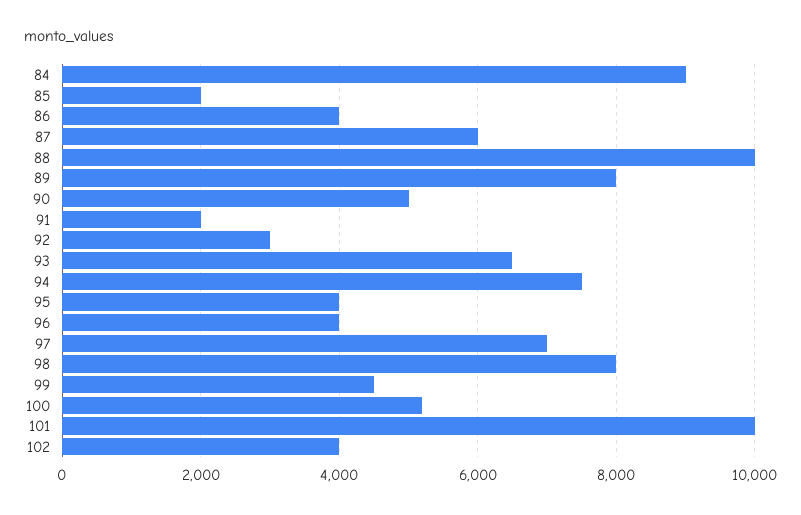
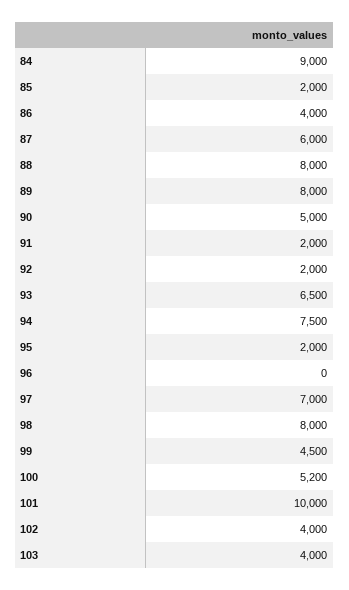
  {
    "84": 9000,
    "85": 2000,
    "86": 4000,
    "87": 6000,
-   "88": 10000,
+   "88": 8000,
    "89": 8000,
    "90": 5000,
    "91": 2000,
-   "92": 3000,
+   "92": 2000,
    "93": 6500,
    "94": 7500,
-   "95": 4000,
+   "95": 2000,
-   "96": 4000,
+   "96": 0,
    "97": 7000,
    "98": 8000,
    "99": 4500,
    "100": 5200,
    "101": 10000,
-   "102": 4000
+   "102": 4000,
+   "103": 4000
  }

